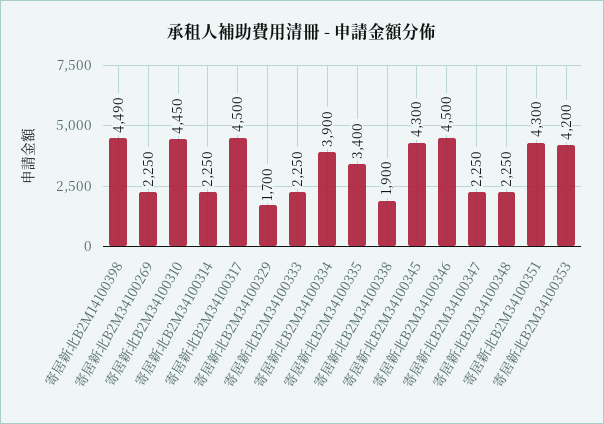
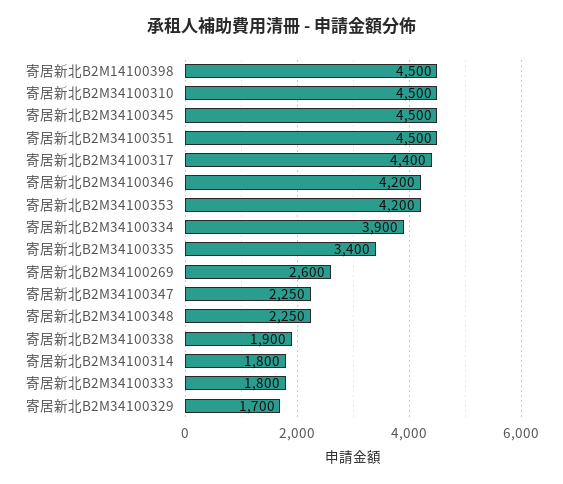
  {
-   "寄居新北B2M14100398": 4490,
+   "寄居新北B2M14100398": 4500,
-   "寄居新北B2M34100269": 2250,
+   "寄居新北B2M34100269": 2600,
-   "寄居新北B2M34100310": 4450,
+   "寄居新北B2M34100310": 4500,
-   "寄居新北B2M34100314": 2250,
+   "寄居新北B2M34100314": 1800,
-   "寄居新北B2M34100317": 4500,
+   "寄居新北B2M34100317": 4400,
    "寄居新北B2M34100329": 1700,
-   "寄居新北B2M34100333": 2250,
+   "寄居新北B2M34100333": 1800,
    "寄居新北B2M34100334": 3900,
    "寄居新北B2M34100335": 3400,
    "寄居新北B2M34100338": 1900,
-   "寄居新北B2M34100345": 4300,
+   "寄居新北B2M34100345": 4500,
-   "寄居新北B2M34100346": 4500,
+   "寄居新北B2M34100346": 4200,
    "寄居新北B2M34100347": 2250,
    "寄居新北B2M34100348": 2250,
-   "寄居新北B2M34100351": 4300,
+   "寄居新北B2M34100351": 4500,
    "寄居新北B2M34100353": 4200
  }

